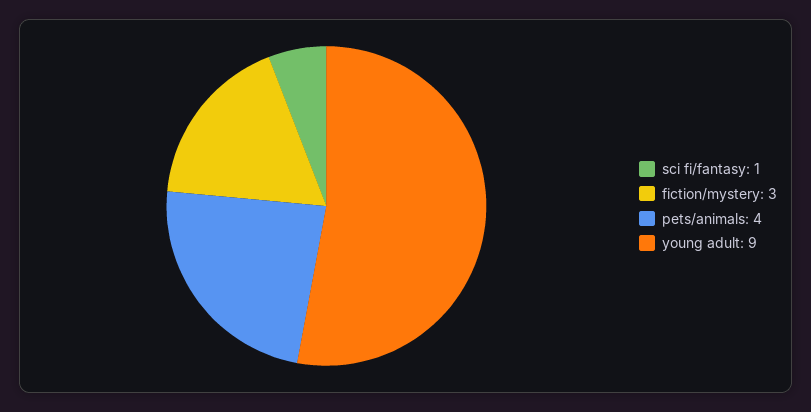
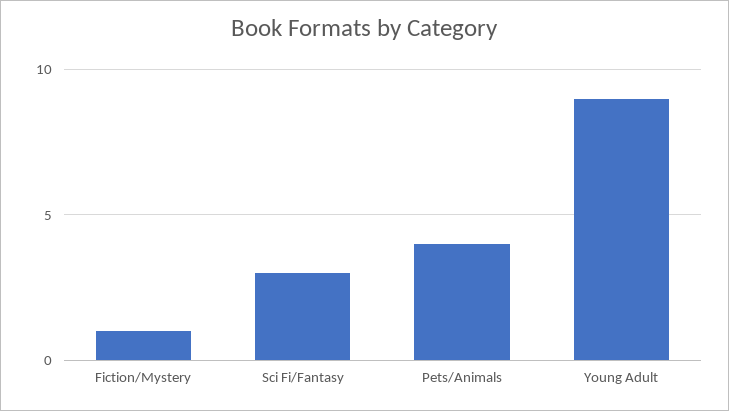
  {
-   "sci fi/fantasy": 1,
+   "sci fi/fantasy": 3,
-   "fiction/mystery": 3,
+   "fiction/mystery": 1,
    "pets/animals": 4,
    "young adult": 9
  }

